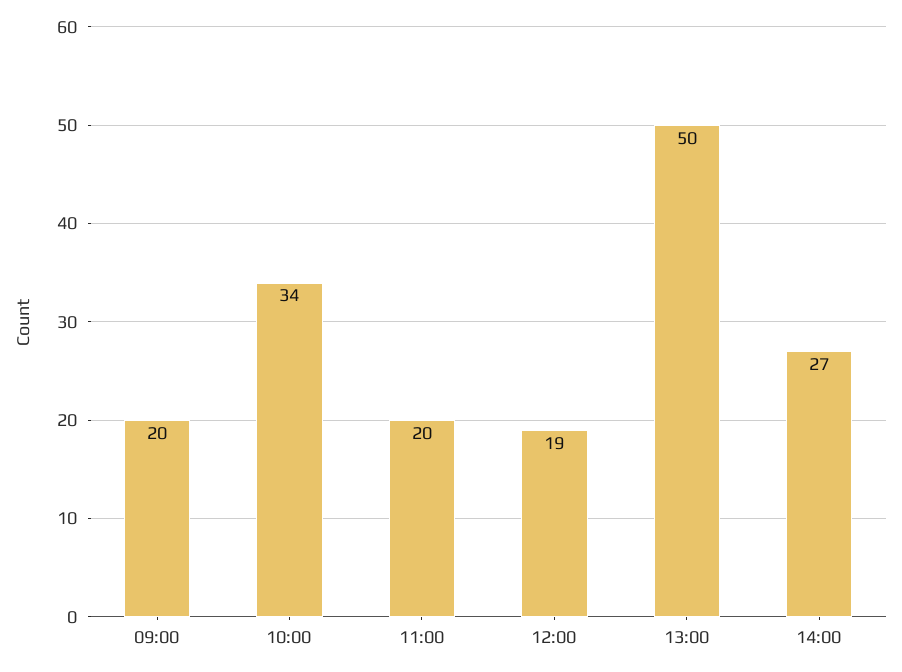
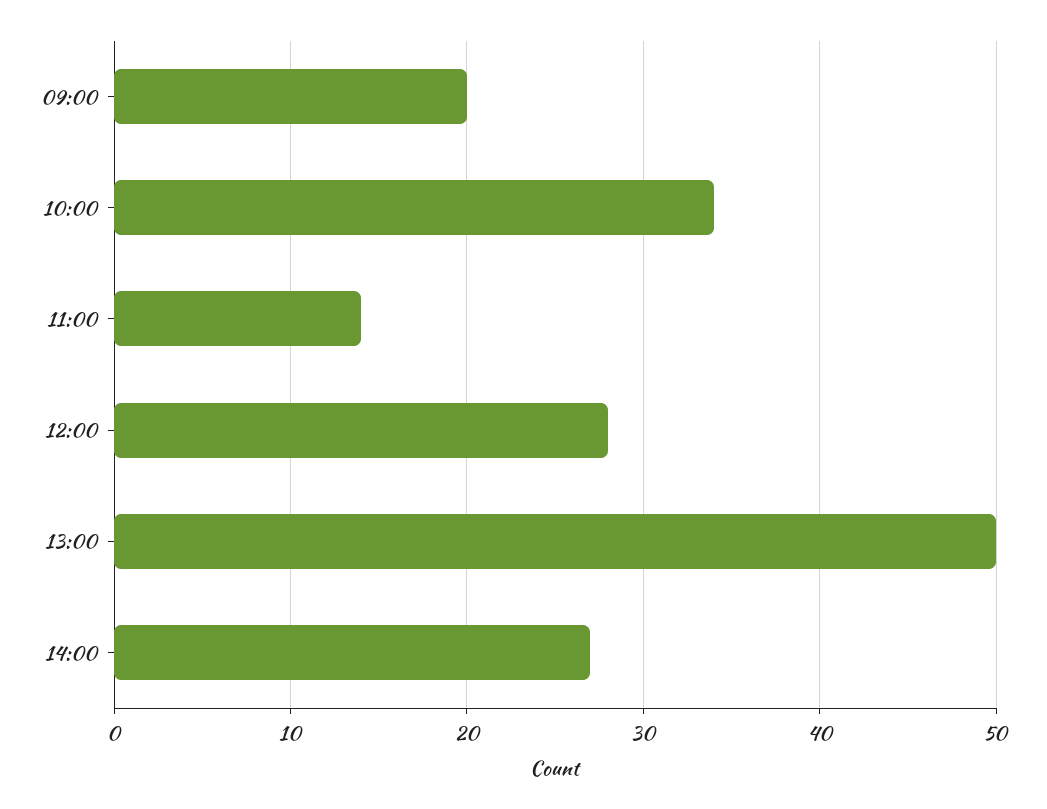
  {
    "09:00": 20,
    "10:00": 34,
-   "11:00": 20,
+   "11:00": 14,
-   "12:00": 19,
+   "12:00": 28,
    "13:00": 50,
    "14:00": 27
  }

